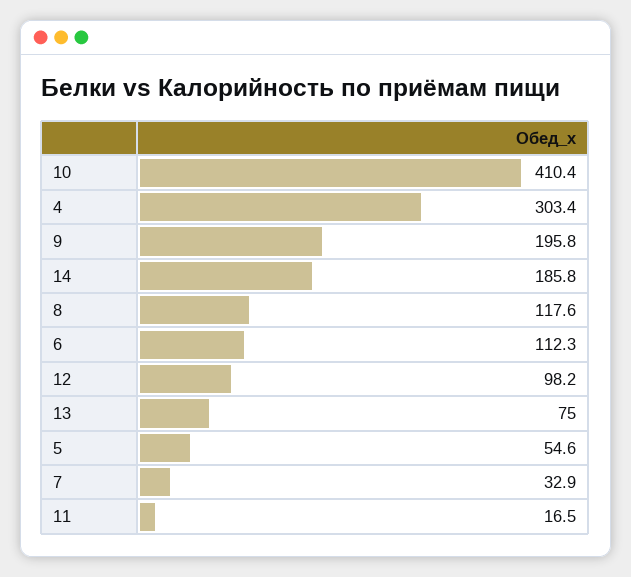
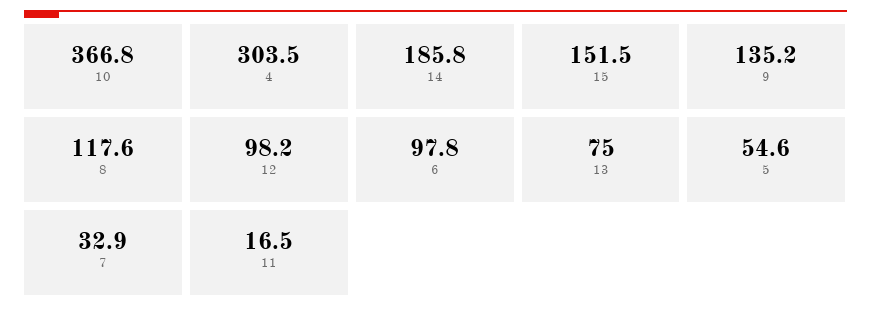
  {
-   "10": 410.4,
+   "10": 366.8,
-   "4": 303.4,
+   "4": 303.5,
-   "9": 195.8,
+   "9": 135.2,
    "14": 185.8,
    "8": 117.6,
-   "6": 112.3,
+   "6": 97.8,
    "12": 98.2,
    "13": 75,
    "5": 54.6,
    "7": 32.9,
-   "11": 16.5
+   "11": 16.5,
+   "15": 151.5
  }

